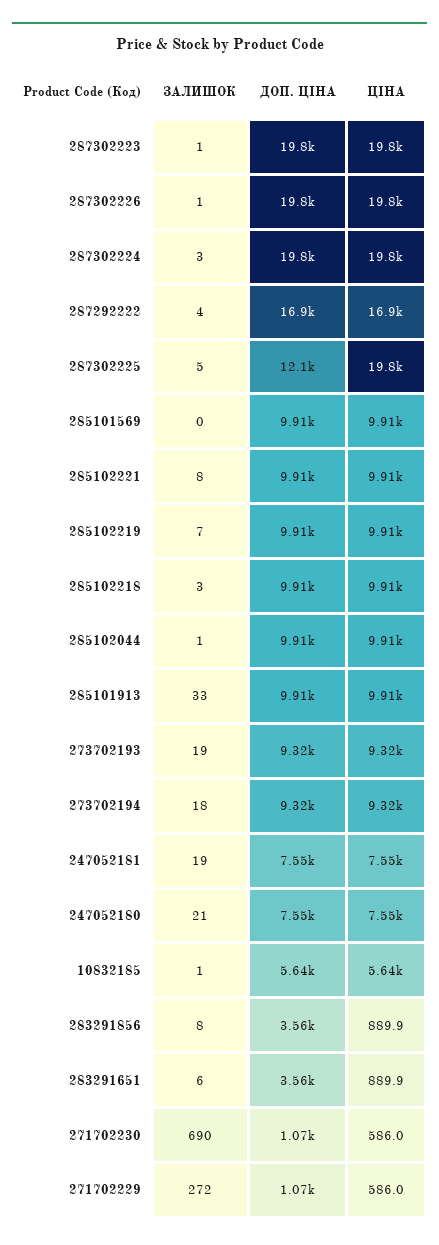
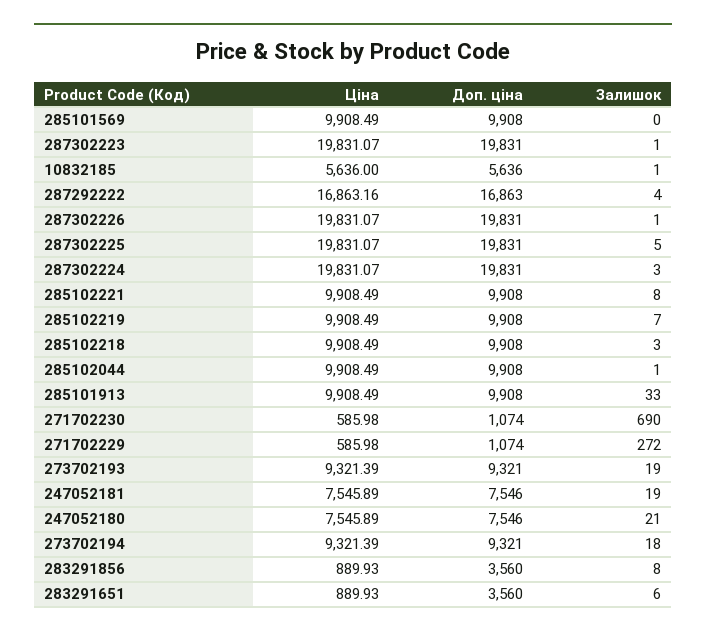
  {
    "ЗАЛИШОК": {
      "287302223": 1,
      "287302226": 1,
      "287302224": 3,
      "287292222": 4,
      "287302225": 5,
      "285101569": 0,
      "285102221": 8,
      "285102219": 7,
      "285102218": 3,
      "285102044": 1,
      "285101913": 33,
      "273702193": 19,
      "273702194": 18,
      "247052181": 19,
      "247052180": 21,
      "10832185": 1,
      "283291856": 8,
      "283291651": 6,
      "271702230": 690,
      "271702229": 272
    },
    "ДОП. ЦІНА": {
      "287302223": 19831,
      "287302226": 19831,
      "287302224": 19831,
      "287292222": 16863,
-     "287302225": 12100,
+     "287302225": 19831,
      "285101569": 9908,
      "285102221": 9908,
      "285102219": 9908,
      "285102218": 9908,
      "285102044": 9908,
      "285101913": 9908,
      "273702193": 9321,
      "273702194": 9321,
      "247052181": 7546,
      "247052180": 7546,
      "10832185": 5636,
      "283291856": 3560,
      "283291651": 3560,
      "271702230": 1074,
      "271702229": 1074
    },
    "ЦІНА": {
      "287302223": 19831.07,
      "287302226": 19831.07,
      "287302224": 19831.07,
      "287292222": 16863.16,
      "287302225": 19831.07,
      "285101569": 9908.49,
      "285102221": 9908.49,
      "285102219": 9908.49,
      "285102218": 9908.49,
      "285102044": 9908.49,
      "285101913": 9908.49,
      "273702193": 9321.39,
      "273702194": 9321.39,
      "247052181": 7545.89,
      "247052180": 7545.89,
      "10832185": 5636,
      "283291856": 889.93,
      "283291651": 889.93,
      "271702230": 585.98,
      "271702229": 585.98
    }
  }

